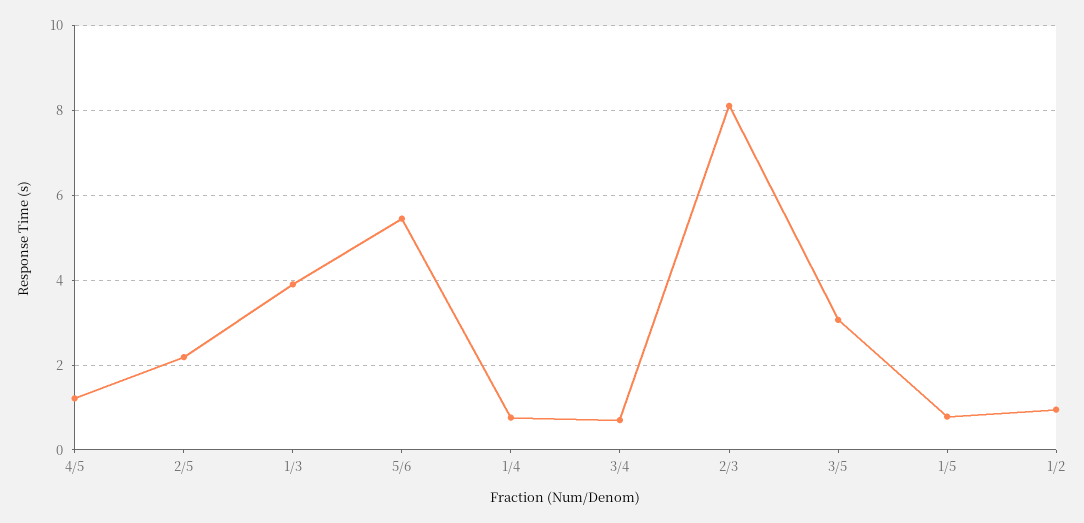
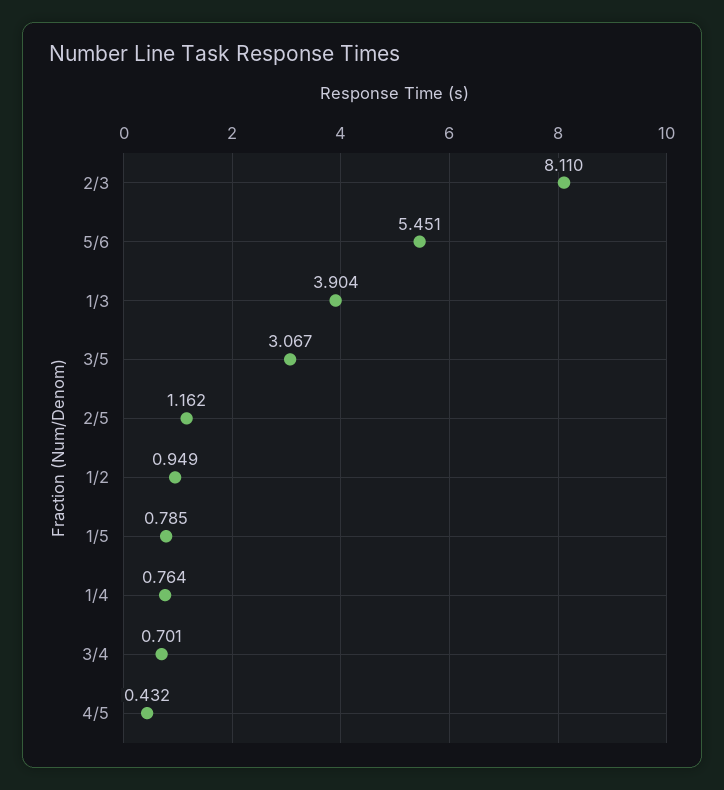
  {
-   "4/5": 1.2,
+   "4/5": 0.432,
-   "2/5": 2.2,
+   "2/5": 1.162,
    "1/3": 3.904,
    "5/6": 5.451,
    "1/4": 0.764,
    "3/4": 0.701,
    "2/3": 8.11,
    "3/5": 3.067,
    "1/5": 0.785,
    "1/2": 0.949
  }

